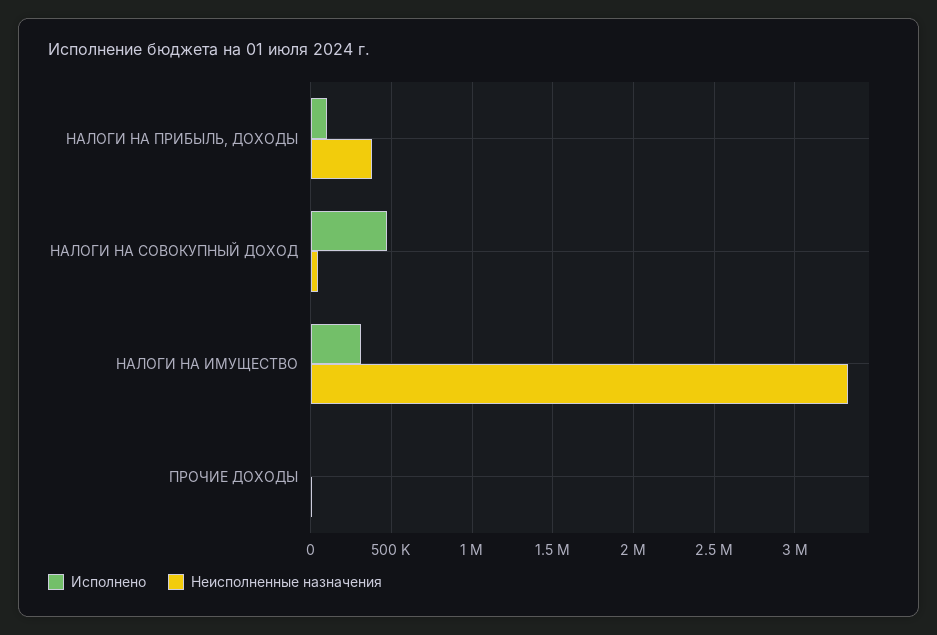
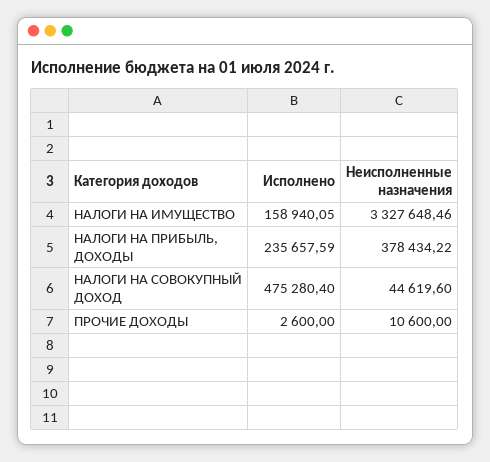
  {
    "Исполнено": {
-     "НАЛОГИ НА ПРИБЫЛЬ, ДОХОДЫ": 100000,
+     "НАЛОГИ НА ПРИБЫЛЬ, ДОХОДЫ": 235657.59,
      "НАЛОГИ НА СОВОКУПНЫЙ ДОХОД": 475280.4,
-     "НАЛОГИ НА ИМУЩЕСТВО": 300000,
+     "НАЛОГИ НА ИМУЩЕСТВО": 158940.05,
      "ПРОЧИЕ ДОХОДЫ": 2600
    },
    "Неисполненные назначения": {
      "НАЛОГИ НА ПРИБЫЛЬ, ДОХОДЫ": 378434.22,
      "НАЛОГИ НА СОВОКУПНЫЙ ДОХОД": 44619.6,
      "НАЛОГИ НА ИМУЩЕСТВО": 3327648.46,
      "ПРОЧИЕ ДОХОДЫ": 10600
    }
  }

